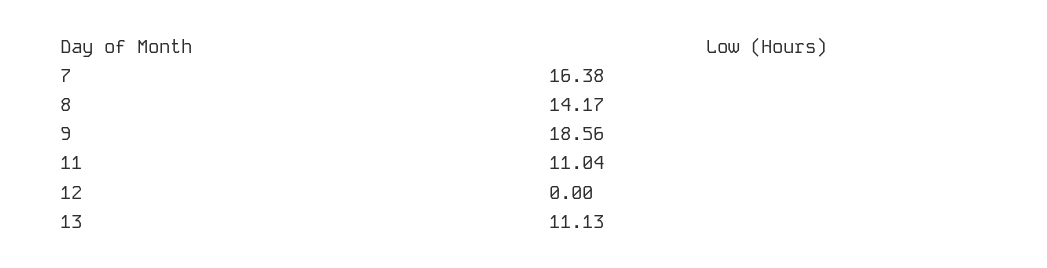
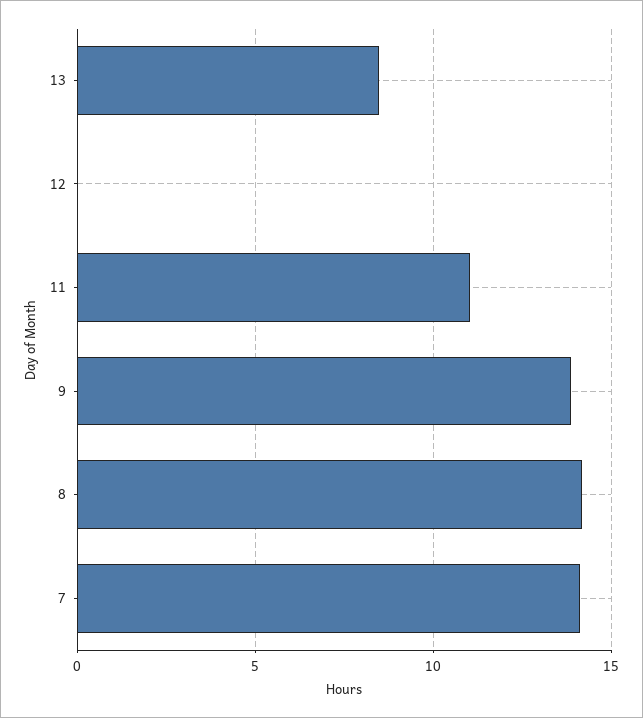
  {
-   "7": 16.38,
+   "7": 14,
    "8": 14.17,
-   "9": 18.56,
+   "9": 14,
    "11": 11.04,
    "12": 0,
-   "13": 11.13
+   "13": 8.5
  }

